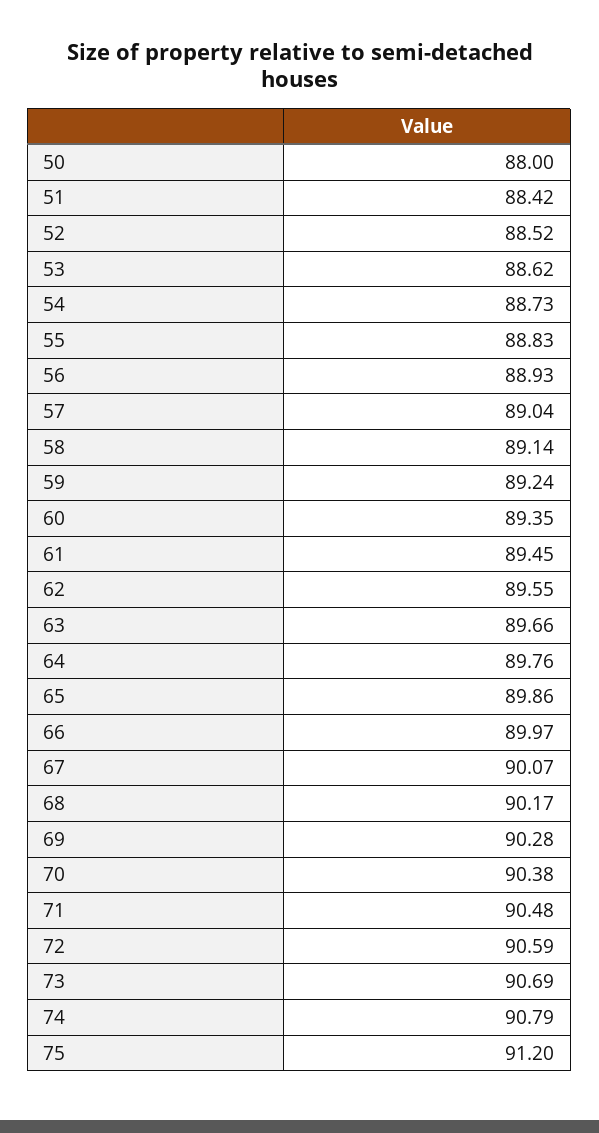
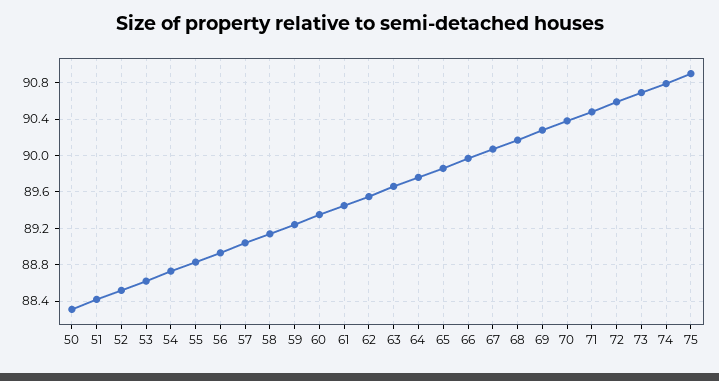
  {
-   "50": 88,
+   "50": 88.3,
    "51": 88.42,
    "52": 88.52,
    "53": 88.62,
    "54": 88.73,
    "55": 88.83,
    "56": 88.93,
    "57": 89.04,
    "58": 89.14,
    "59": 89.24,
    "60": 89.35,
    "61": 89.45,
    "62": 89.55,
    "63": 89.66,
    "64": 89.76,
    "65": 89.86,
    "66": 89.97,
    "67": 90.07,
    "68": 90.17,
    "69": 90.28,
    "70": 90.38,
    "71": 90.48,
    "72": 90.59,
    "73": 90.69,
    "74": 90.79,
-   "75": 91.2
+   "75": 90.9
  }

